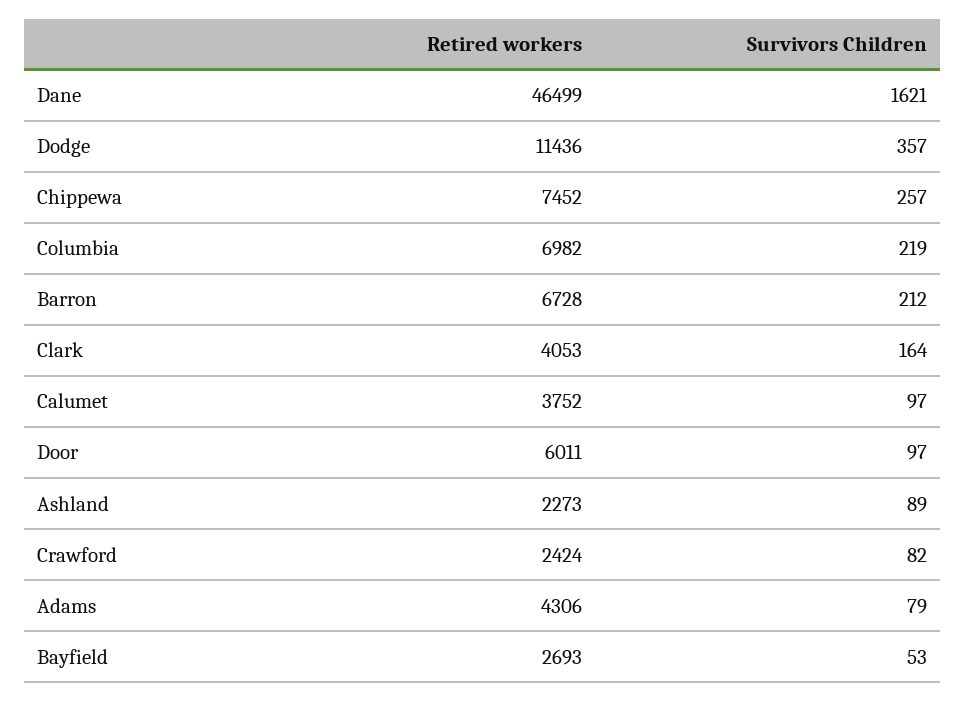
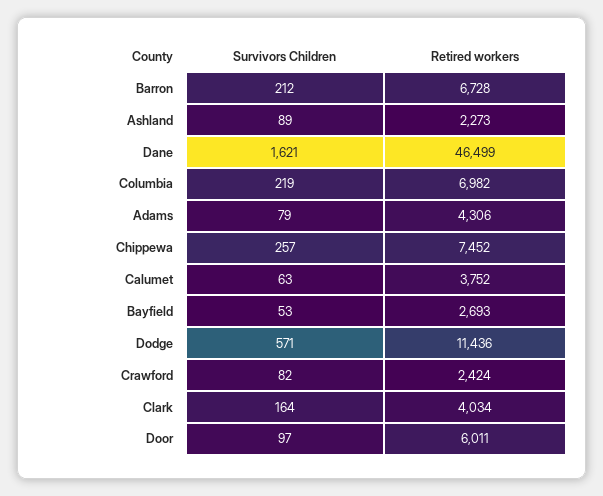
  {
    "Retired workers": {
      "Dane": 46499,
      "Dodge": 11436,
      "Chippewa": 7452,
      "Columbia": 6982,
      "Barron": 6728,
-     "Clark": 4053,
+     "Clark": 4034,
      "Calumet": 3752,
      "Door": 6011,
      "Ashland": 2273,
      "Crawford": 2424,
      "Adams": 4306,
      "Bayfield": 2693
    },
    "Survivors Children": {
      "Dane": 1621,
-     "Dodge": 357,
+     "Dodge": 571,
      "Chippewa": 257,
      "Columbia": 219,
      "Barron": 212,
      "Clark": 164,
-     "Calumet": 97,
+     "Calumet": 63,
      "Door": 97,
      "Ashland": 89,
      "Crawford": 82,
      "Adams": 79,
      "Bayfield": 53
    }
  }

